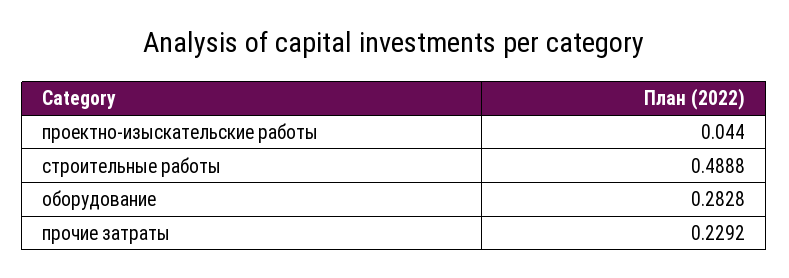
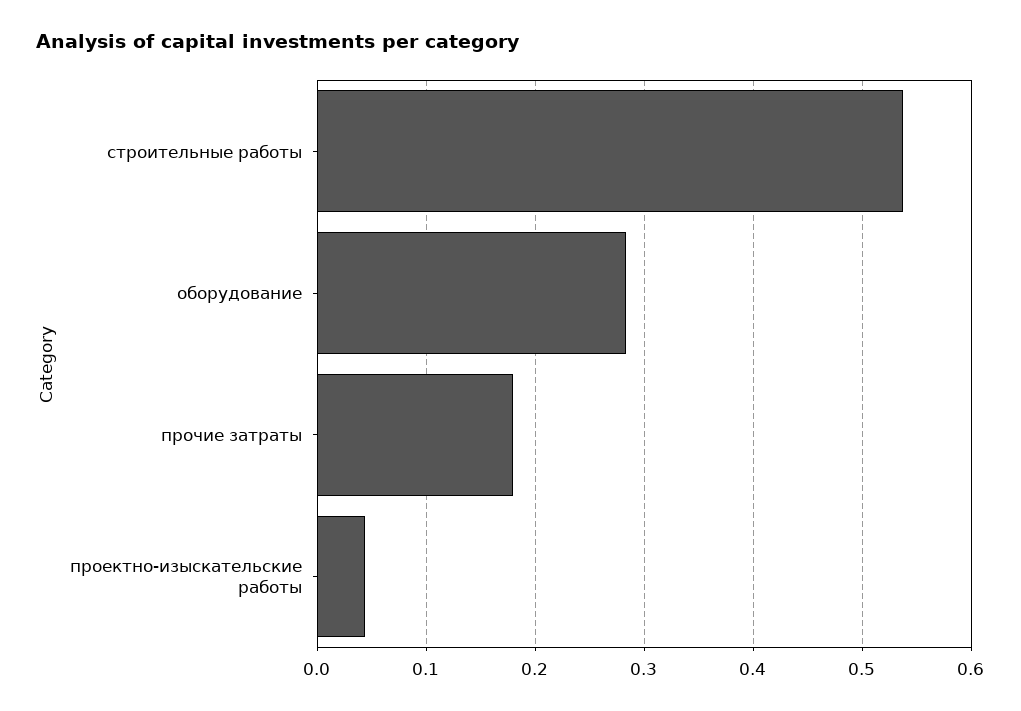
  {
    "проектно-изыскательские работы": 0.044,
-   "строительные работы": 0.4888,
+   "строительные работы": 0.54,
    "оборудование": 0.2828,
-   "прочие затраты": 0.2292
+   "прочие затраты": 0.18
  }

